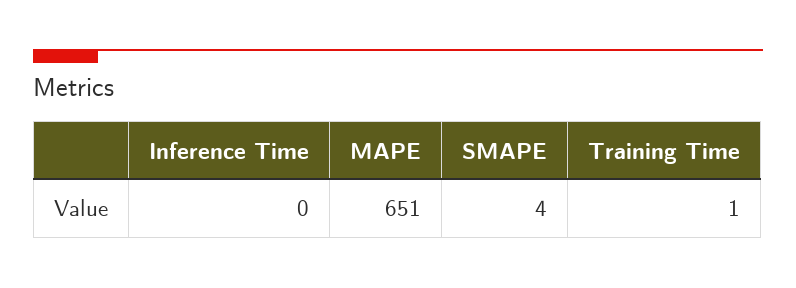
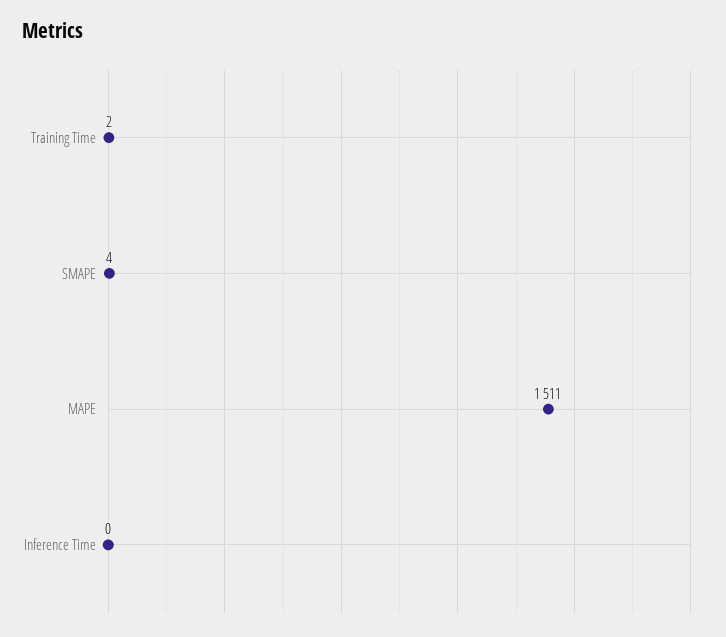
  {
    "Inference Time": 0,
-   "MAPE": 651,
+   "MAPE": 1511,
    "SMAPE": 4,
-   "Training Time": 1
+   "Training Time": 2
  }

